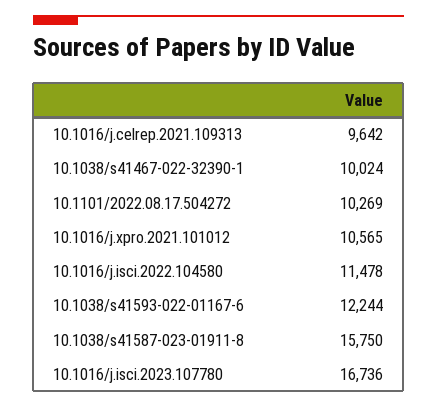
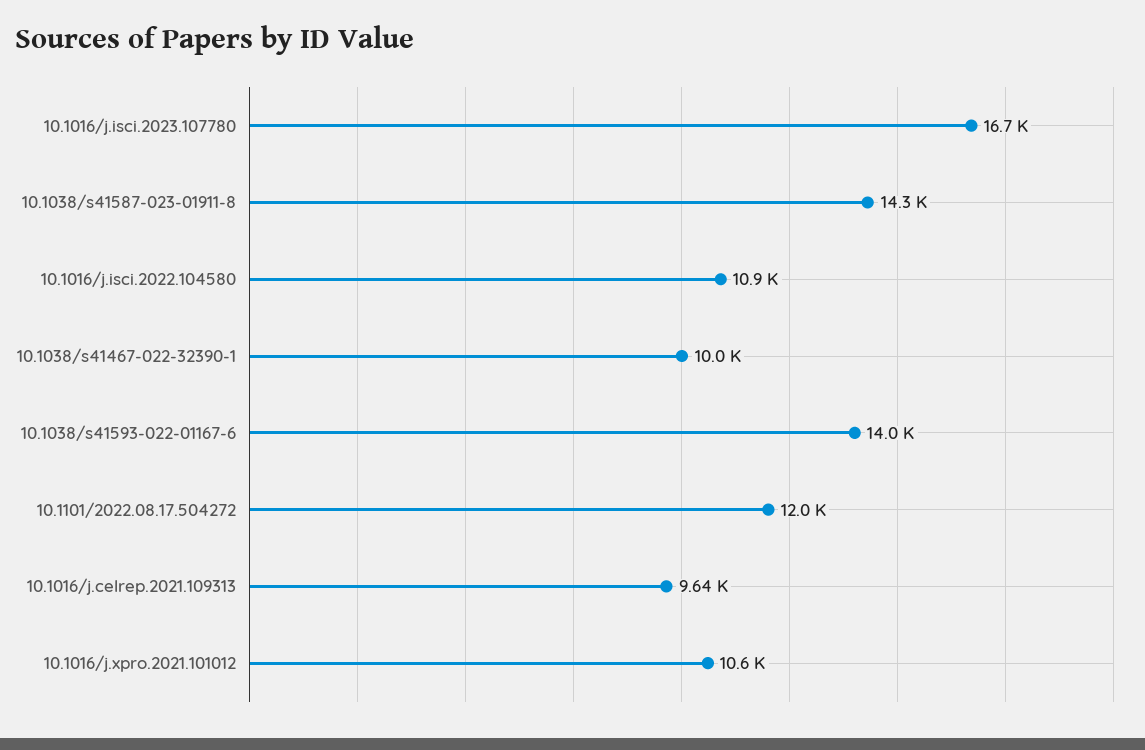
  {
    "10.1016/j.celrep.2021.109313": 9642,
    "10.1038/s41467-022-32390-1": 10024,
-   "10.1101/2022.08.17.504272": 10269,
+   "10.1101/2022.08.17.504272": 12000,
    "10.1016/j.xpro.2021.101012": 10565,
-   "10.1016/j.isci.2022.104580": 11478,
+   "10.1016/j.isci.2022.104580": 10900,
-   "10.1038/s41593-022-01167-6": 12244,
+   "10.1038/s41593-022-01167-6": 14000,
-   "10.1038/s41587-023-01911-8": 15750,
+   "10.1038/s41587-023-01911-8": 14300,
    "10.1016/j.isci.2023.107780": 16736
  }

